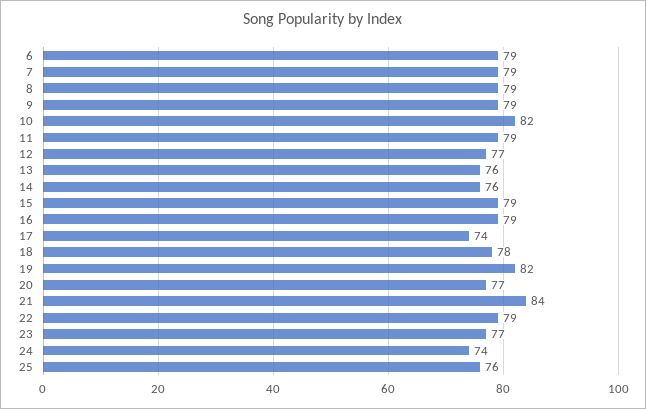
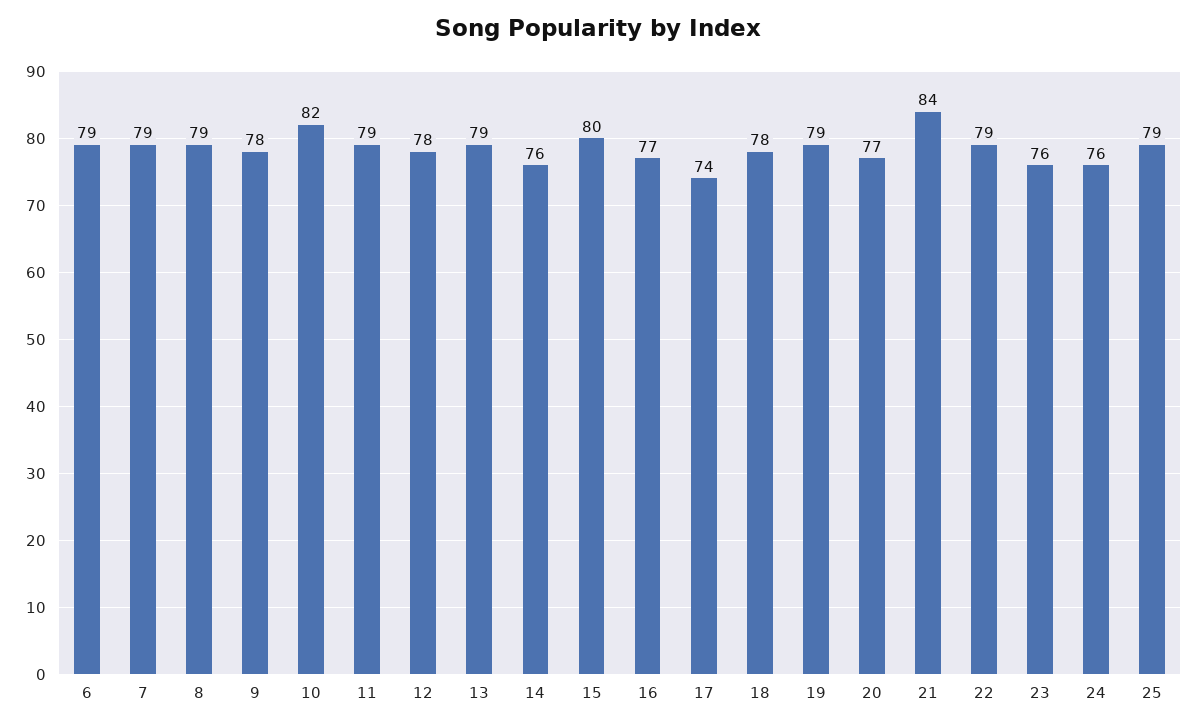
  {
    "6": 79,
    "7": 79,
    "8": 79,
-   "9": 79,
+   "9": 78,
    "10": 82,
    "11": 79,
-   "12": 77,
+   "12": 78,
-   "13": 76,
+   "13": 79,
    "14": 76,
-   "15": 79,
+   "15": 80,
-   "16": 79,
+   "16": 77,
    "17": 74,
    "18": 78,
-   "19": 82,
+   "19": 79,
    "20": 77,
    "21": 84,
    "22": 79,
-   "23": 77,
+   "23": 76,
-   "24": 74,
+   "24": 76,
-   "25": 76
+   "25": 79
  }

